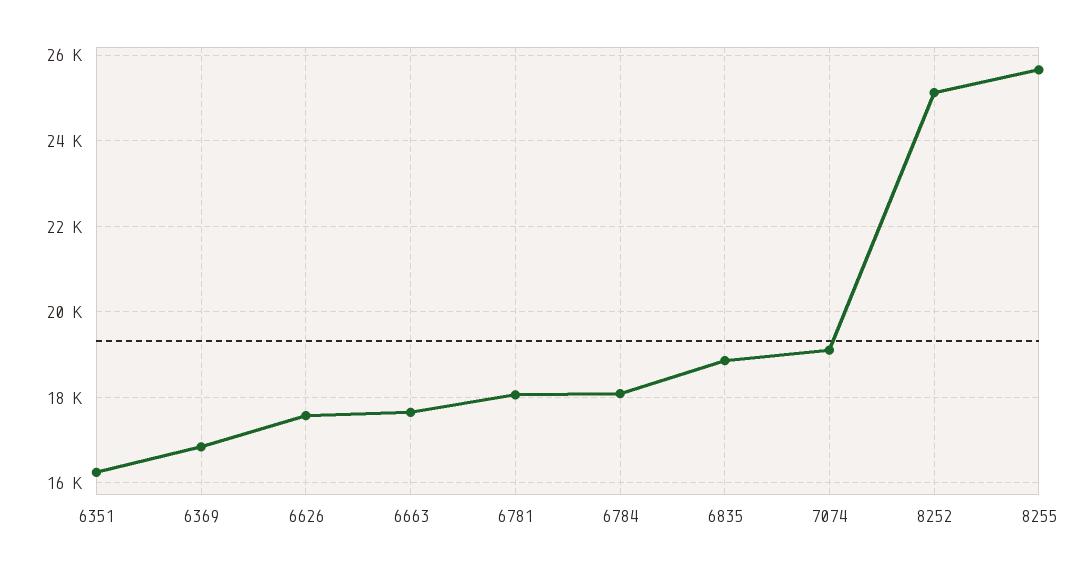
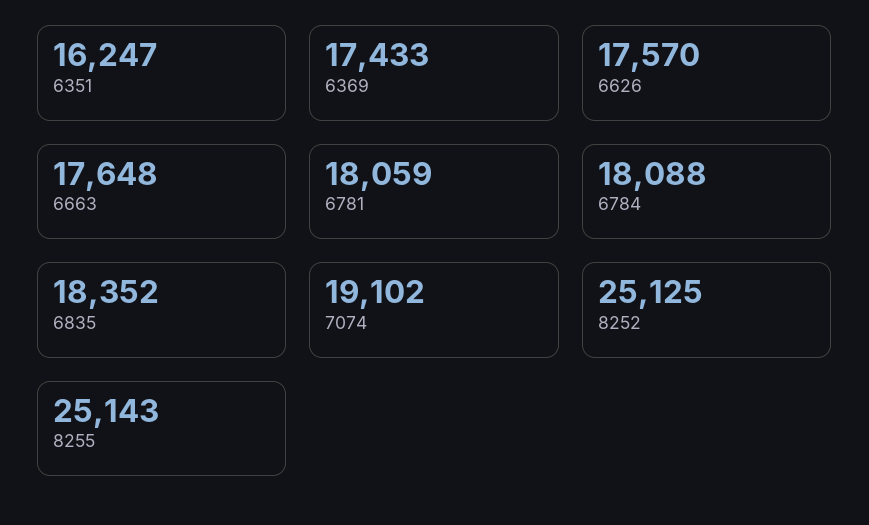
  {
    "6351": 16247,
-   "6369": 16800,
+   "6369": 17433,
    "6626": 17570,
    "6663": 17648,
    "6781": 18059,
    "6784": 18088,
-   "6835": 18800,
+   "6835": 18352,
    "7074": 19102,
    "8252": 25125,
-   "8255": 25600
+   "8255": 25143
  }

